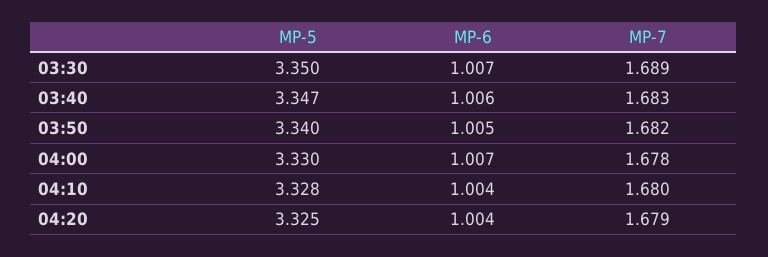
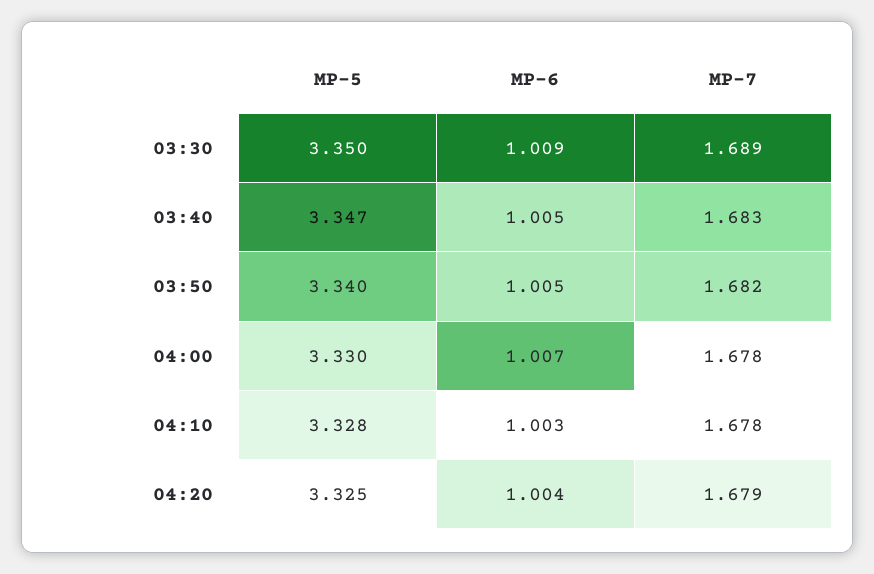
  {
    "MP-5": {
      "03:30": 3.35,
      "03:40": 3.347,
      "03:50": 3.34,
      "04:00": 3.33,
      "04:10": 3.328,
      "04:20": 3.325
    },
    "MP-6": {
-     "03:30": 1.007,
+     "03:30": 1.009,
-     "03:40": 1.006,
+     "03:40": 1.005,
      "03:50": 1.005,
      "04:00": 1.007,
-     "04:10": 1.004,
+     "04:10": 1.003,
      "04:20": 1.004
    },
    "MP-7": {
      "03:30": 1.689,
      "03:40": 1.683,
      "03:50": 1.682,
      "04:00": 1.678,
-     "04:10": 1.68,
+     "04:10": 1.678,
      "04:20": 1.679
    }
  }

